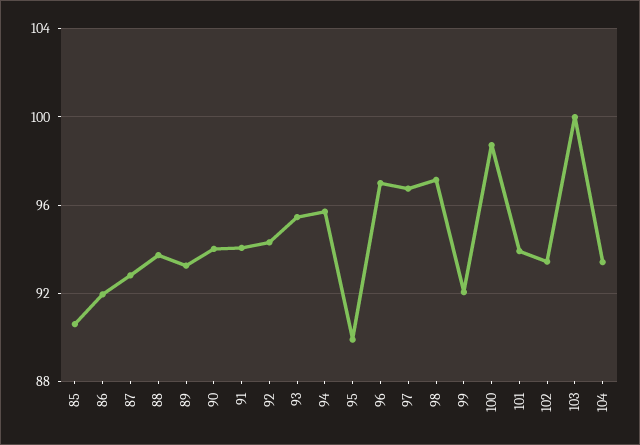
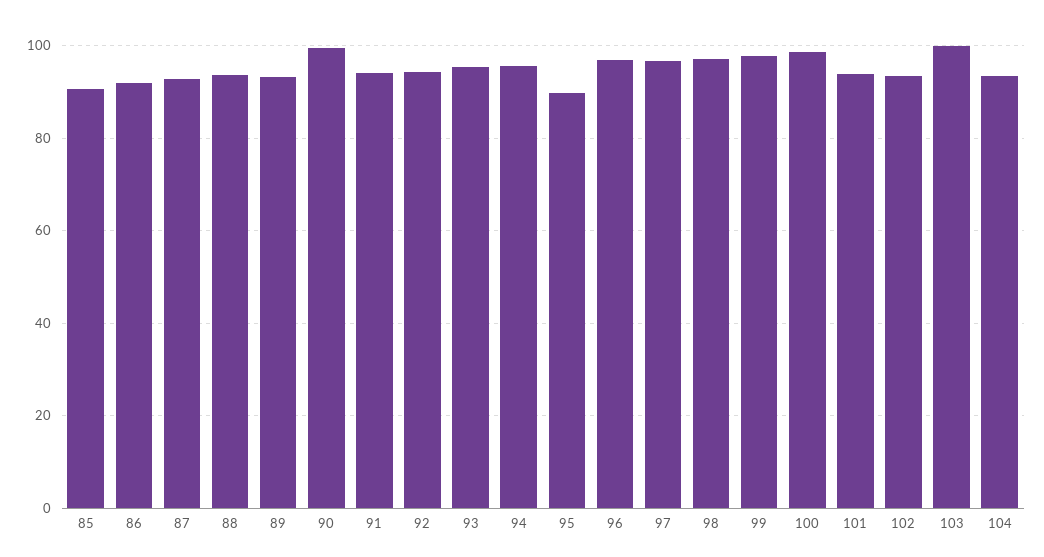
  {
    "85": 90.5,
    "86": 92,
    "87": 93,
    "88": 93.5,
    "89": 93.5,
-   "90": 94,
+   "90": 100,
    "91": 94,
    "92": 94.5,
    "93": 95.5,
    "94": 95.5,
    "95": 90,
    "96": 97,
    "97": 97,
    "98": 97,
-   "99": 92,
+   "99": 98,
    "100": 98.5,
    "101": 94,
    "102": 93.5,
    "103": 100,
    "104": 93.5
  }

